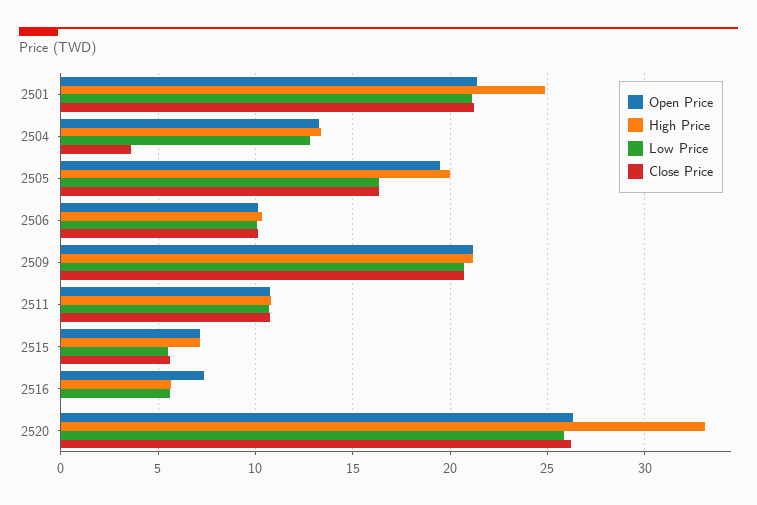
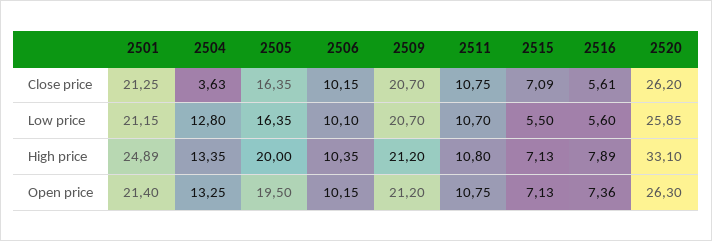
  {
    "Open Price": {
      "2501": 21.4,
      "2504": 13.25,
      "2505": 19.5,
      "2506": 10.15,
      "2509": 21.2,
      "2511": 10.75,
      "2515": 7.13,
      "2516": 7.36,
      "2520": 26.3
    },
    "High Price": {
      "2501": 24.89,
      "2504": 13.35,
      "2505": 20,
      "2506": 10.35,
      "2509": 21.2,
      "2511": 10.8,
      "2515": 7.13,
-     "2516": 5.5,
+     "2516": 7.89,
      "2520": 33.1
    },
    "Low Price": {
      "2501": 21.15,
      "2504": 12.8,
      "2505": 16.35,
      "2506": 10.1,
      "2509": 20.7,
      "2511": 10.7,
      "2515": 5.5,
      "2516": 5.6,
      "2520": 25.85
    },
    "Close Price": {
      "2501": 21.25,
      "2504": 3.63,
      "2505": 16.35,
      "2506": 10.15,
      "2509": 20.7,
      "2511": 10.75,
-     "2515": 5.5,
+     "2515": 7.09,
-     "2516": 0,
+     "2516": 5.61,
      "2520": 26.2
    }
  }

